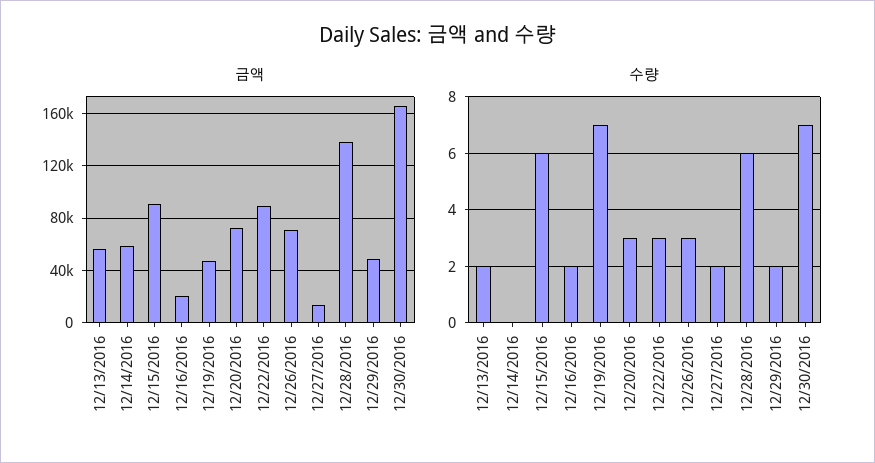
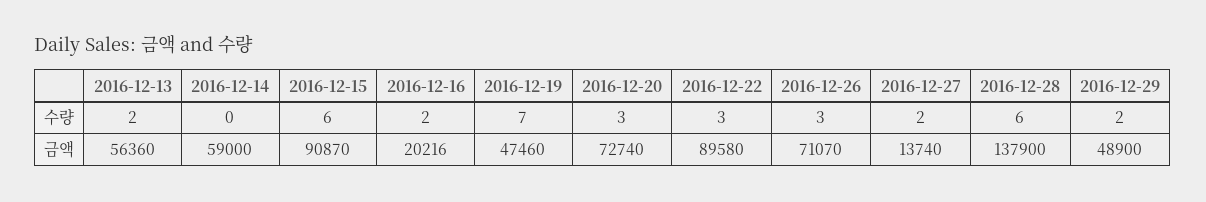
  {
    "금액": {
      "12/13/2016": 56360,
      "12/14/2016": 59000,
      "12/15/2016": 90870,
      "12/16/2016": 20216,
      "12/19/2016": 47460,
      "12/20/2016": 72740,
      "12/22/2016": 89580,
      "12/26/2016": 71070,
      "12/27/2016": 13740,
      "12/28/2016": 137900,
-     "12/29/2016": 48900,
+     "12/29/2016": 48900
-     "12/30/2016": 165000
    },
    "수량": {
      "12/13/2016": 2,
      "12/14/2016": 0,
      "12/15/2016": 6,
      "12/16/2016": 2,
      "12/19/2016": 7,
      "12/20/2016": 3,
      "12/22/2016": 3,
      "12/26/2016": 3,
      "12/27/2016": 2,
      "12/28/2016": 6,
-     "12/29/2016": 2,
+     "12/29/2016": 2
-     "12/30/2016": 7
    }
  }

